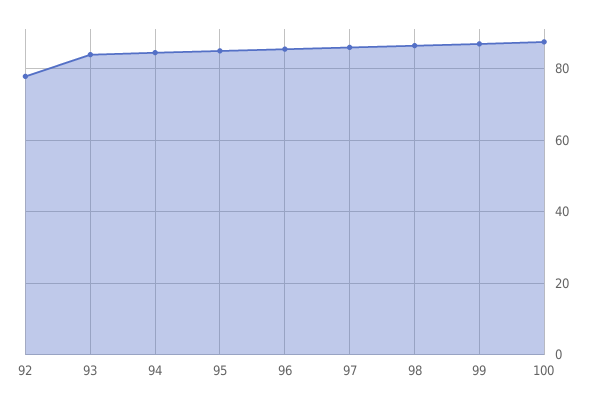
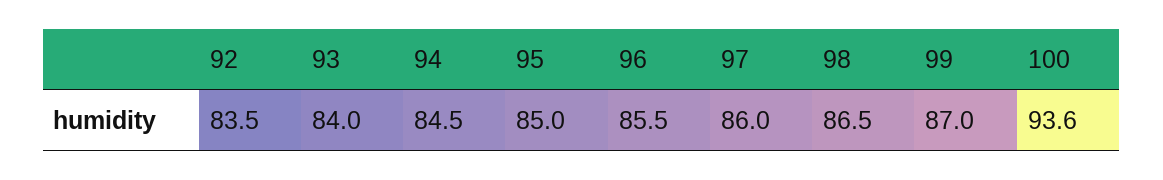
  {
-   "92": 78,
+   "92": 83.5,
    "93": 84,
    "94": 84.5,
    "95": 85,
    "96": 85.5,
    "97": 86,
    "98": 86.5,
    "99": 87,
-   "100": 88
+   "100": 93.6
  }

